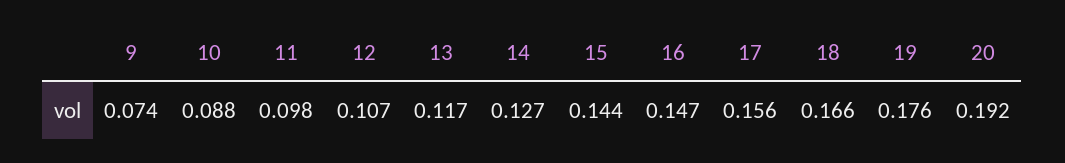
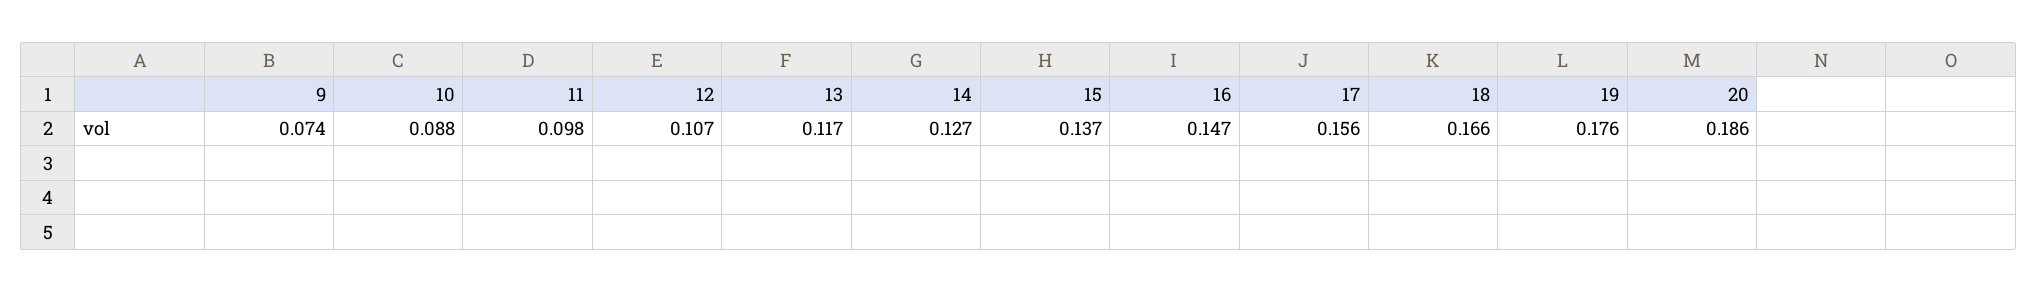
  {
    "9": 0.074,
    "10": 0.088,
    "11": 0.098,
    "12": 0.107,
    "13": 0.117,
    "14": 0.127,
-   "15": 0.144,
+   "15": 0.137,
    "16": 0.147,
    "17": 0.156,
    "18": 0.166,
    "19": 0.176,
-   "20": 0.192
+   "20": 0.186
  }

